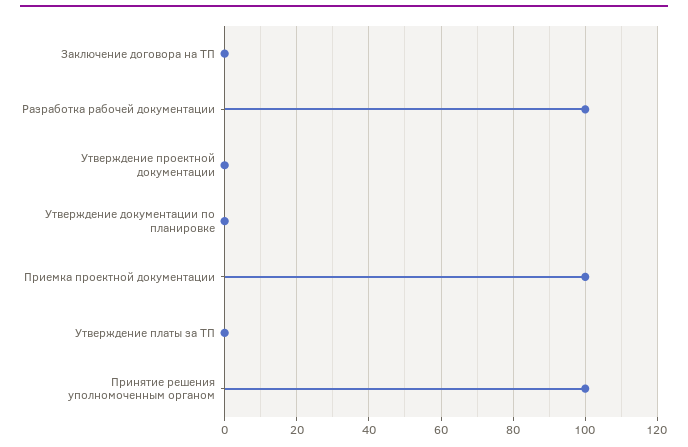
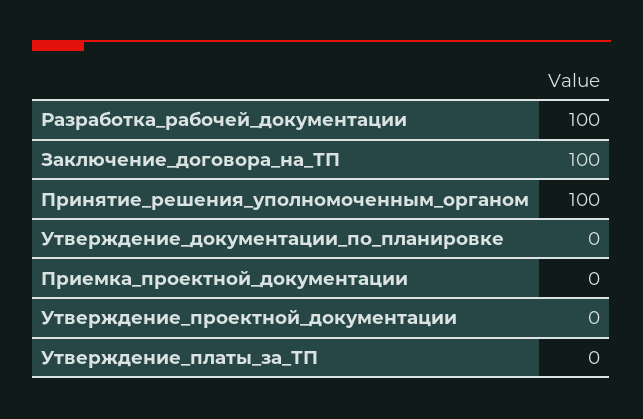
  {
-   "Заключение договора на ТП": 0,
+   "Заключение договора на ТП": 100,
    "Разработка рабочей документации": 100,
    "Утверждение проектной документации": 0,
    "Утверждение документации по планировке": 0,
-   "Приемка проектной документации": 100,
+   "Приемка проектной документации": 0,
    "Утверждение платы за ТП": 0,
    "Принятие решения уполномоченным органом": 100
  }

